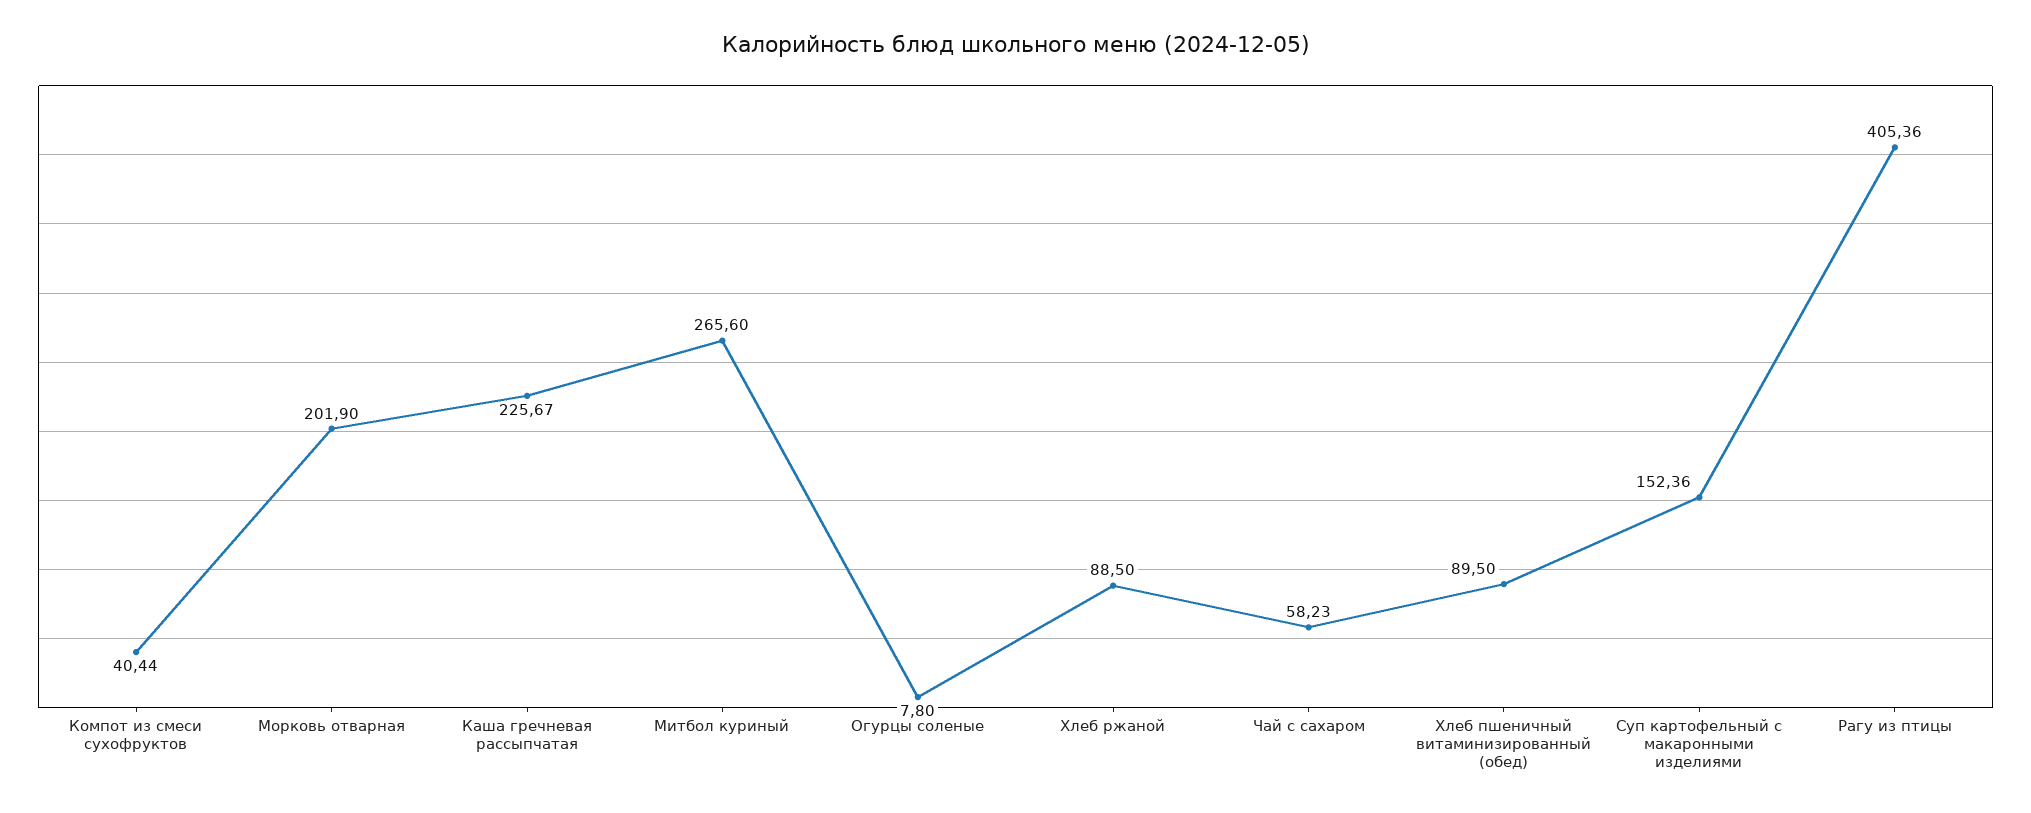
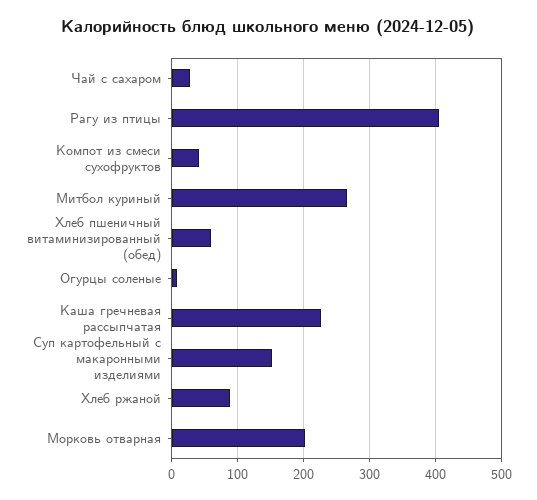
  {
    "Компот из смеси сухофруктов": 40.44,
    "Морковь отварная": 201.9,
    "Каша гречневая рассыпчатая": 225.67,
    "Митбол куриный": 265.6,
    "Огурцы соленые": 7.8,
    "Хлеб ржаной": 88.5,
-   "Чай с сахаром": 58.23,
+   "Чай с сахаром": 30,
-   "Хлеб пшеничный витаминизированный (обед)": 89.5,
+   "Хлеб пшеничный витаминизированный (обед)": 60,
    "Суп картофельный с макаронными изделиями": 152.36,
    "Рагу из птицы": 405.36
  }

